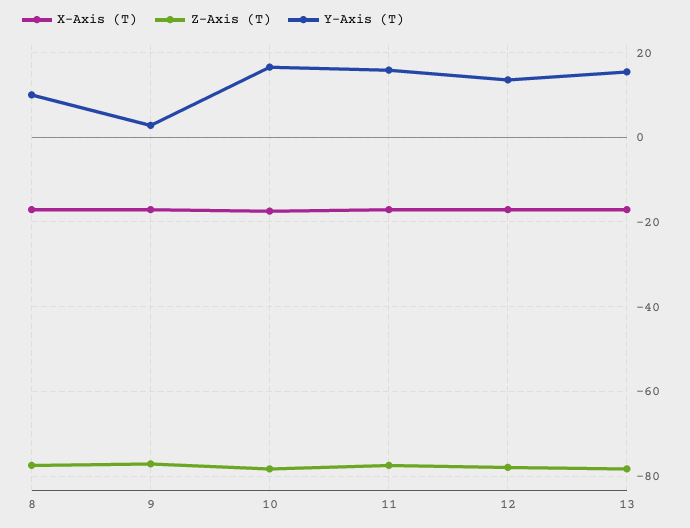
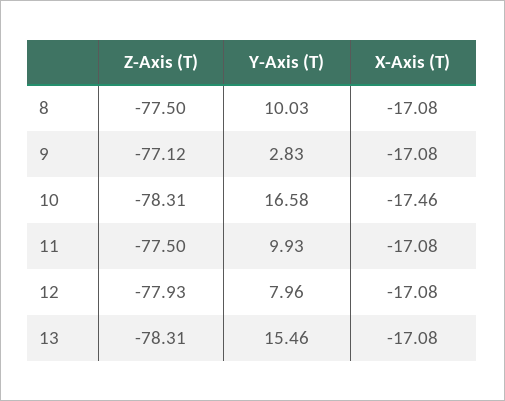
  {
    "X-Axis (T)": {
      "8": -17.08,
      "9": -17.08,
      "10": -17.46,
      "11": -17.08,
      "12": -17.08,
      "13": -17.08
    },
    "Z-Axis (T)": {
      "8": -77.5,
      "9": -77.12,
      "10": -78.31,
      "11": -77.5,
      "12": -77.93,
      "13": -78.31
    },
    "Y-Axis (T)": {
      "8": 10.03,
      "9": 2.83,
      "10": 16.58,
-     "11": 16,
+     "11": 9.93,
-     "12": 14,
+     "12": 7.96,
      "13": 15.46
    }
  }

